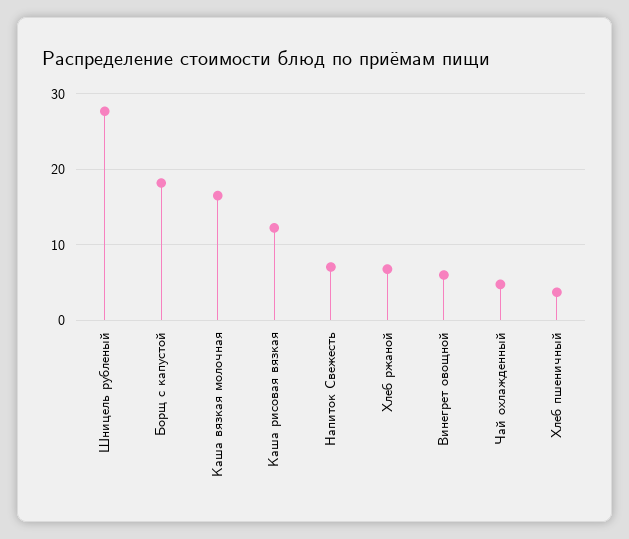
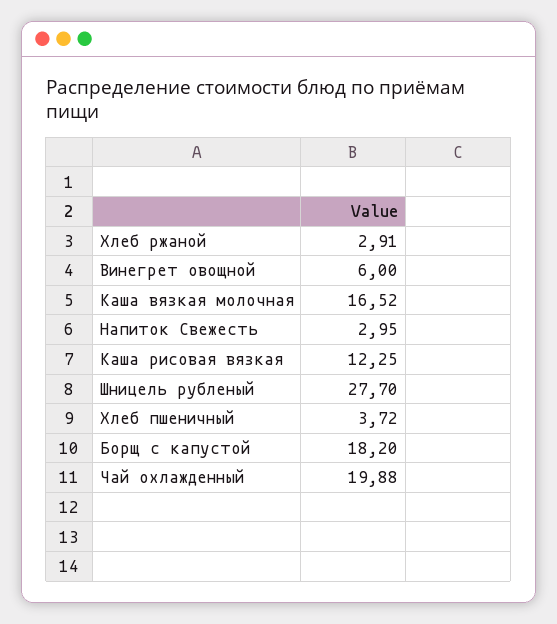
  {
    "Шницель рубленый": 27.7,
    "Борщ с капустой": 18.2,
    "Каша вязкая молочная": 16.52,
    "Каша рисовая вязкая": 12.25,
-   "Напиток Свежесть": 7,
+   "Напиток Свежесть": 2.95,
-   "Хлеб ржаной": 7,
+   "Хлеб ржаной": 2.91,
    "Винегрет овощной": 6,
-   "Чай охлажденный": 5,
+   "Чай охлажденный": 19.88,
    "Хлеб пшеничный": 3.72
  }

